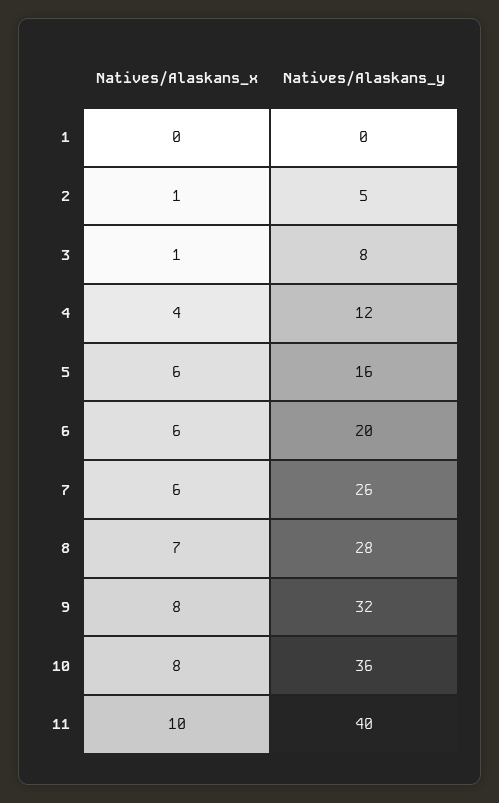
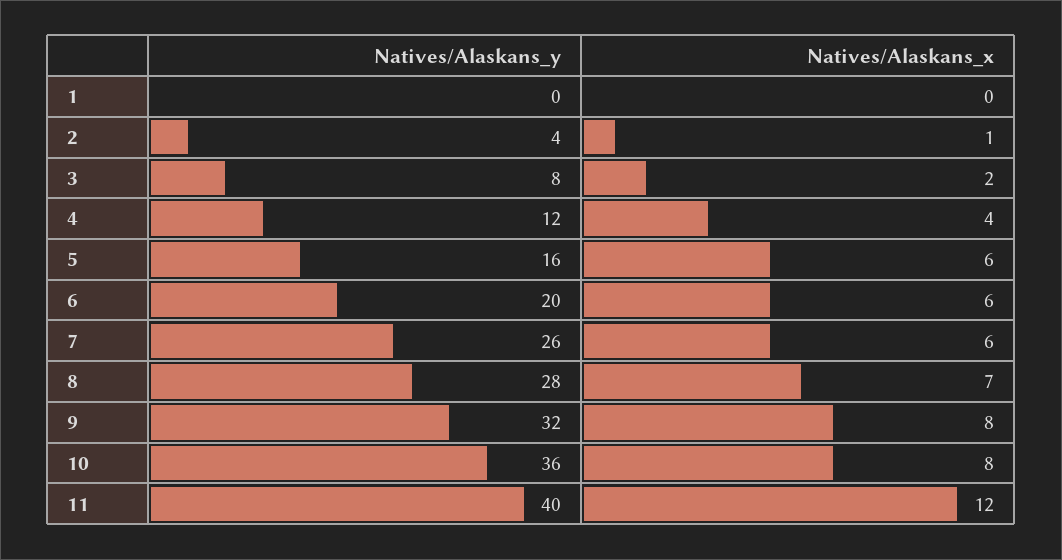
  {
    "Natives/Alaskans_x": {
      "1": 0,
      "2": 1,
-     "3": 1,
+     "3": 2,
      "4": 4,
      "5": 6,
      "6": 6,
      "7": 6,
      "8": 7,
      "9": 8,
      "10": 8,
-     "11": 10
+     "11": 12
    },
    "Natives/Alaskans_y": {
      "1": 0,
-     "2": 5,
+     "2": 4,
      "3": 8,
      "4": 12,
      "5": 16,
      "6": 20,
      "7": 26,
      "8": 28,
      "9": 32,
      "10": 36,
      "11": 40
    }
  }

